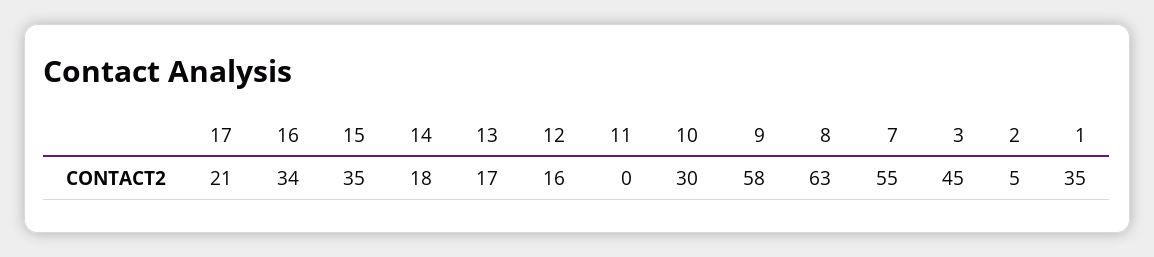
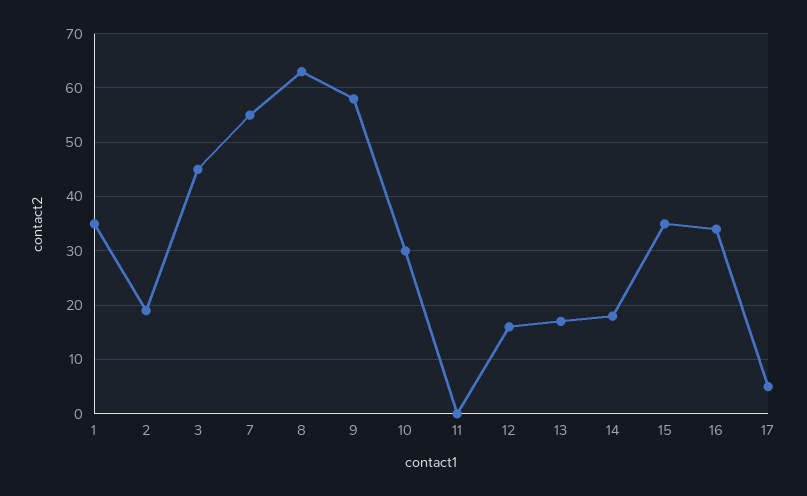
  {
-   "17": 21,
+   "17": 5,
    "16": 34,
    "15": 35,
    "14": 18,
    "13": 17,
    "12": 16,
    "11": 0,
    "10": 30,
    "9": 58,
    "8": 63,
    "7": 55,
    "3": 45,
-   "2": 5,
+   "2": 20,
    "1": 35
  }

